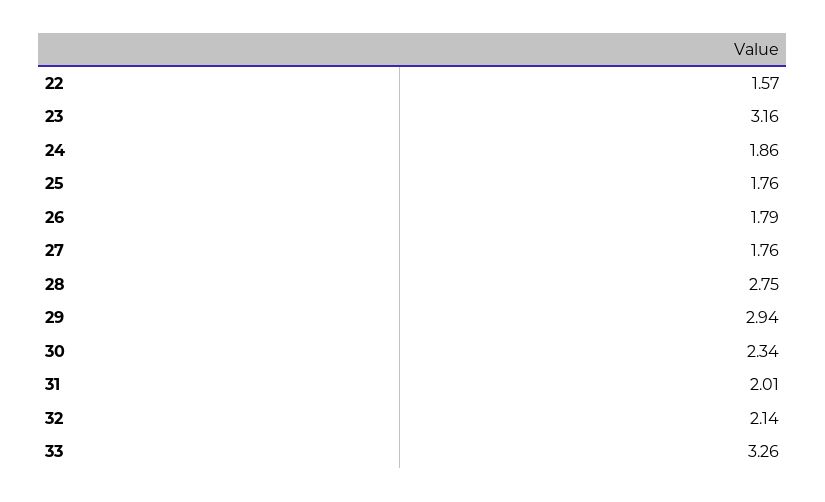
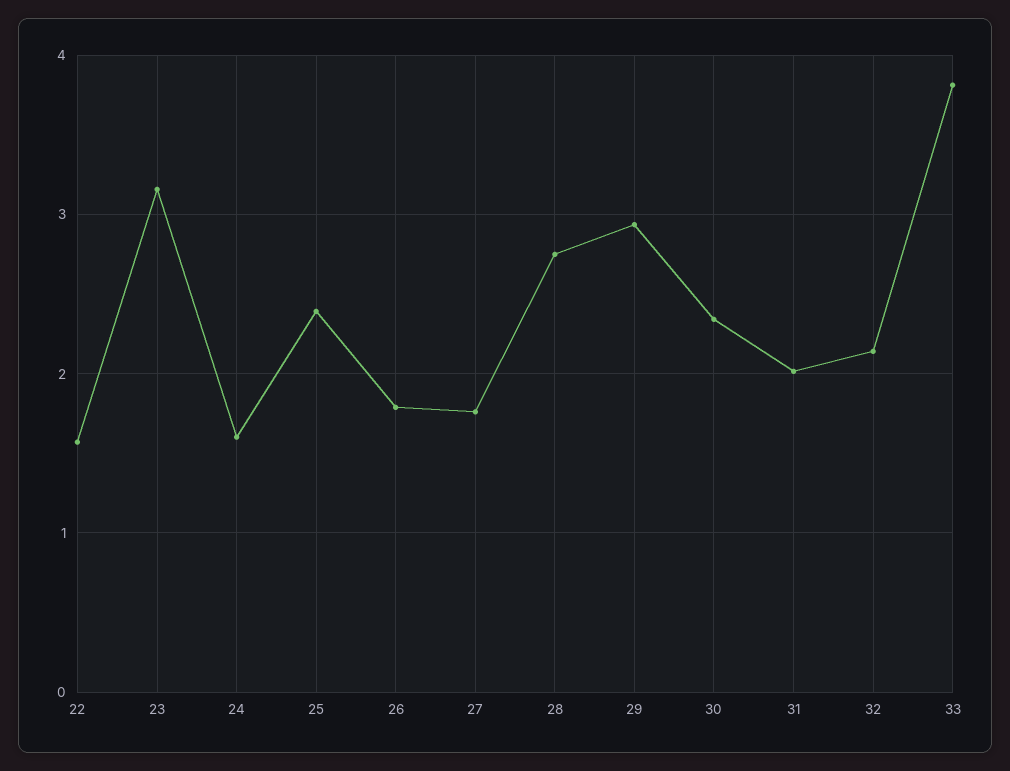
  {
    "22": 1.57,
    "23": 3.16,
-   "24": 1.86,
+   "24": 1.6,
-   "25": 1.76,
+   "25": 2.4,
    "26": 1.79,
    "27": 1.76,
    "28": 2.75,
    "29": 2.94,
    "30": 2.34,
    "31": 2.01,
    "32": 2.14,
-   "33": 3.26
+   "33": 3.8
  }

